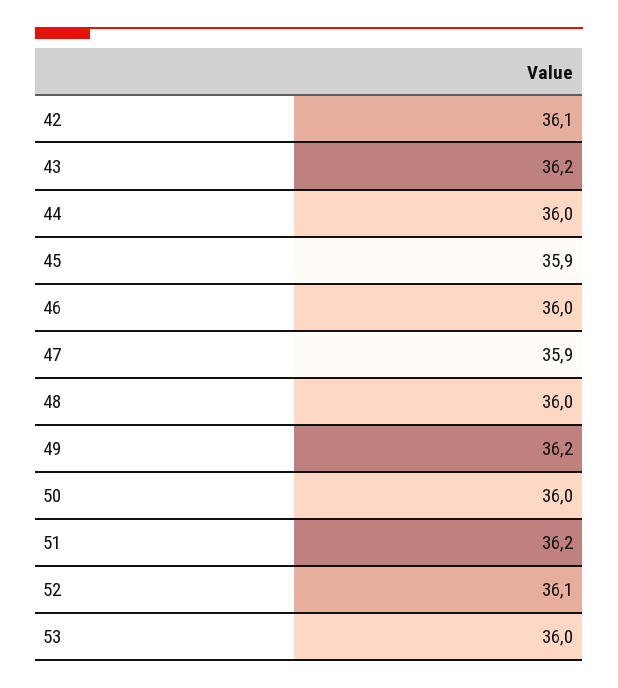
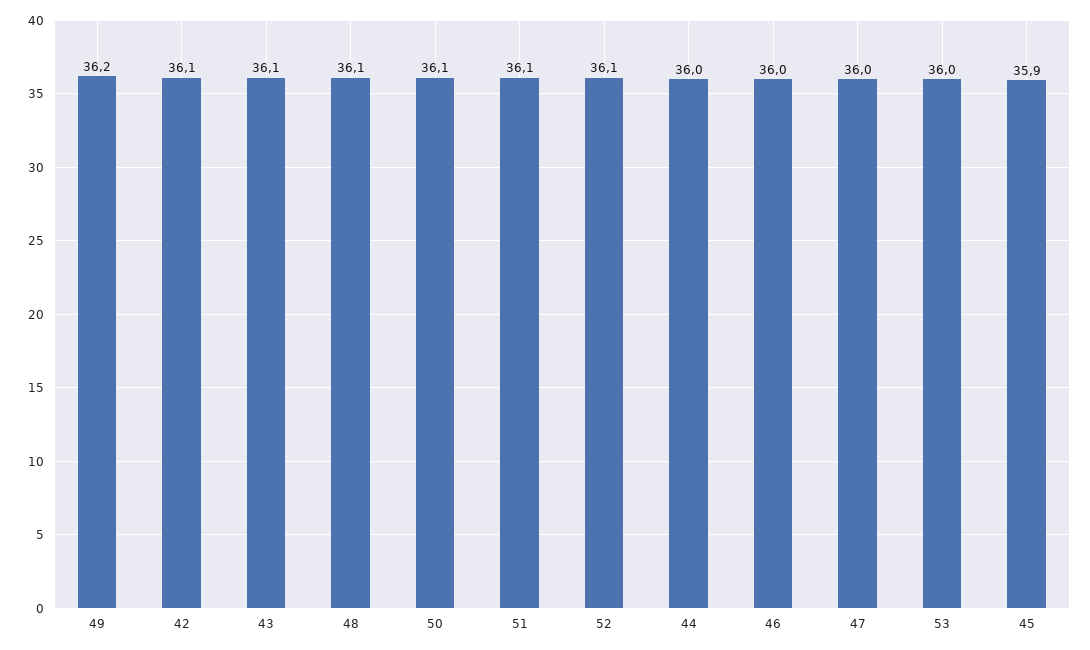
  {
    "42": 36.1,
-   "43": 36.2,
+   "43": 36.1,
    "44": 36,
    "45": 35.9,
    "46": 36,
-   "47": 35.9,
+   "47": 36,
-   "48": 36,
+   "48": 36.1,
    "49": 36.2,
-   "50": 36,
+   "50": 36.1,
-   "51": 36.2,
+   "51": 36.1,
    "52": 36.1,
    "53": 36
  }

